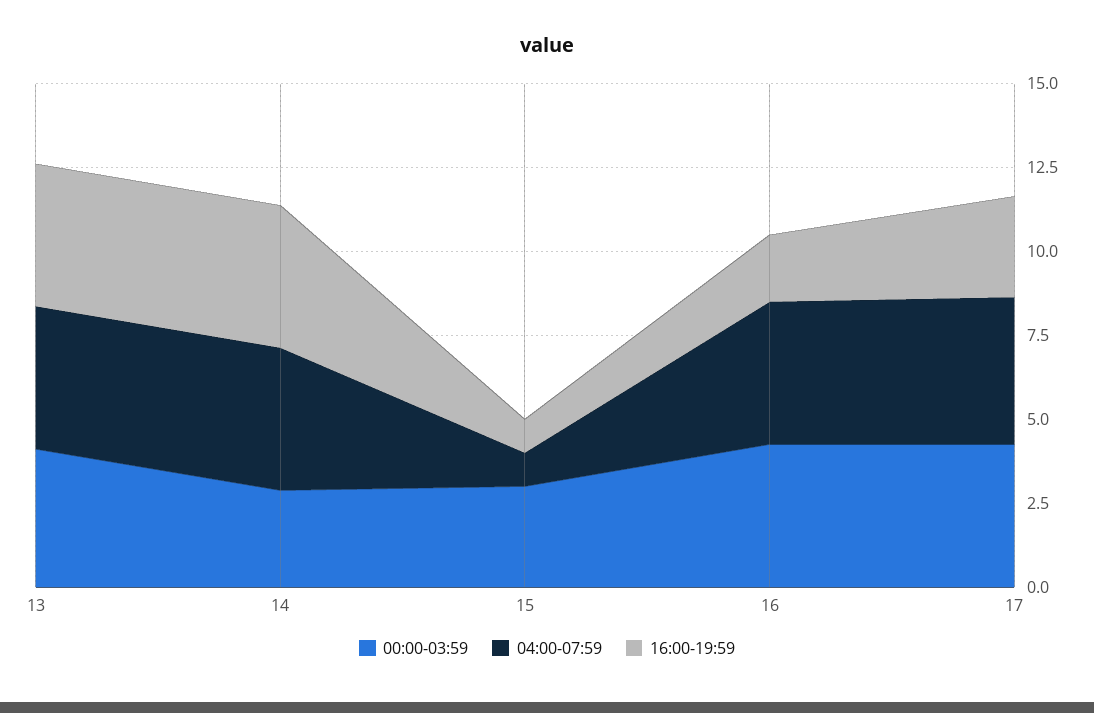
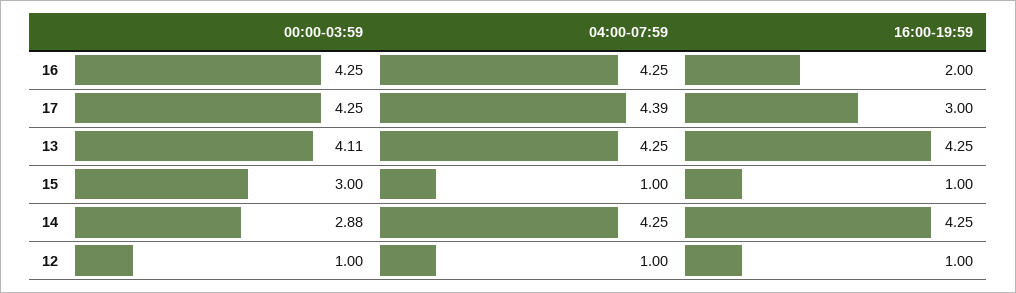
  {
    "00:00-03:59": {
      "13": 4.11,
      "14": 2.88,
      "15": 3,
      "16": 4.25,
-     "17": 4.25
+     "17": 4.25,
+     "12": 1
    },
    "04:00-07:59": {
      "13": 4.25,
      "14": 4.25,
      "15": 1,
      "16": 4.25,
-     "17": 4.39
+     "17": 4.39,
+     "12": 1
    },
    "16:00-19:59": {
      "13": 4.25,
      "14": 4.25,
      "15": 1,
      "16": 2,
-     "17": 3
+     "17": 3,
+     "12": 1
    }
  }

